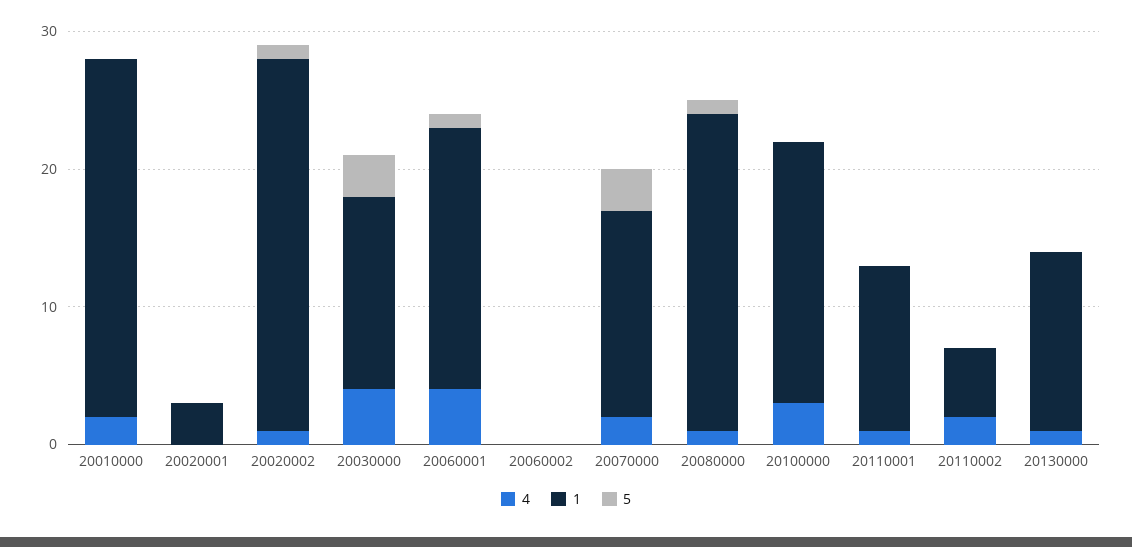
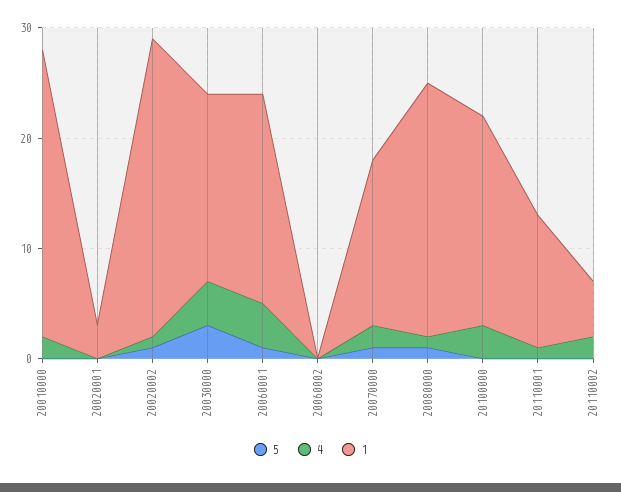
  {
    "4": {
      "20010000": 2,
      "20020001": 0,
      "20020002": 1,
      "20030000": 4,
      "20060001": 4,
      "20060002": 0,
      "20070000": 2,
      "20080000": 1,
      "20100000": 3,
      "20110001": 1,
-     "20110002": 2,
+     "20110002": 2
-     "20130000": 1
    },
    "1": {
      "20010000": 26,
      "20020001": 3,
      "20020002": 27,
-     "20030000": 14,
+     "20030000": 17,
      "20060001": 19,
      "20060002": 0,
      "20070000": 15,
      "20080000": 23,
      "20100000": 19,
      "20110001": 12,
-     "20110002": 5,
+     "20110002": 5
-     "20130000": 13
    },
    "5": {
      "20010000": 0,
      "20020001": 0,
      "20020002": 1,
      "20030000": 3,
      "20060001": 1,
      "20060002": 0,
-     "20070000": 3,
+     "20070000": 1,
      "20080000": 1,
      "20100000": 0,
      "20110001": 0,
-     "20110002": 0,
+     "20110002": 0
-     "20130000": 0
    }
  }

